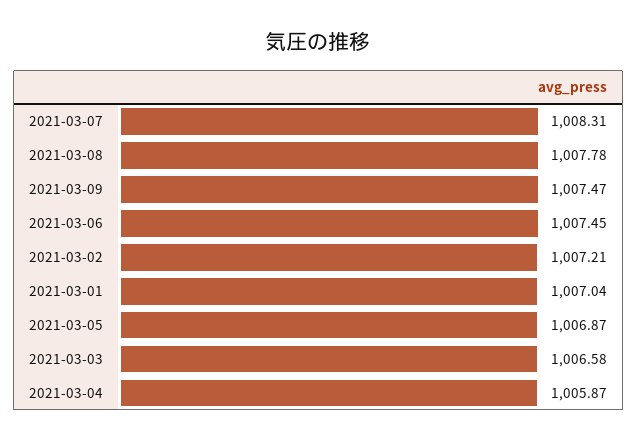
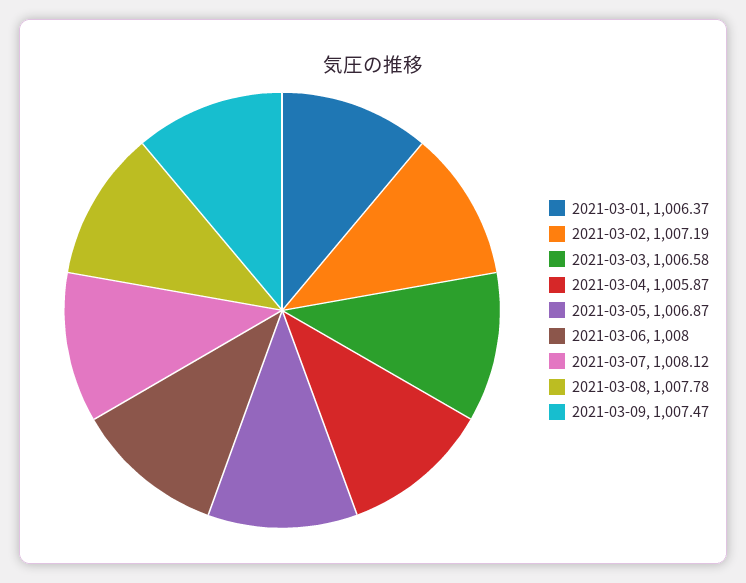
  {
-   "2021-03-07": 1008.31,
+   "2021-03-07": 1008.12,
    "2021-03-08": 1007.78,
    "2021-03-09": 1007.47,
-   "2021-03-06": 1007.45,
+   "2021-03-06": 1008,
-   "2021-03-02": 1007.21,
+   "2021-03-02": 1007.19,
-   "2021-03-01": 1007.04,
+   "2021-03-01": 1006.37,
    "2021-03-05": 1006.87,
    "2021-03-03": 1006.58,
    "2021-03-04": 1005.87
  }

